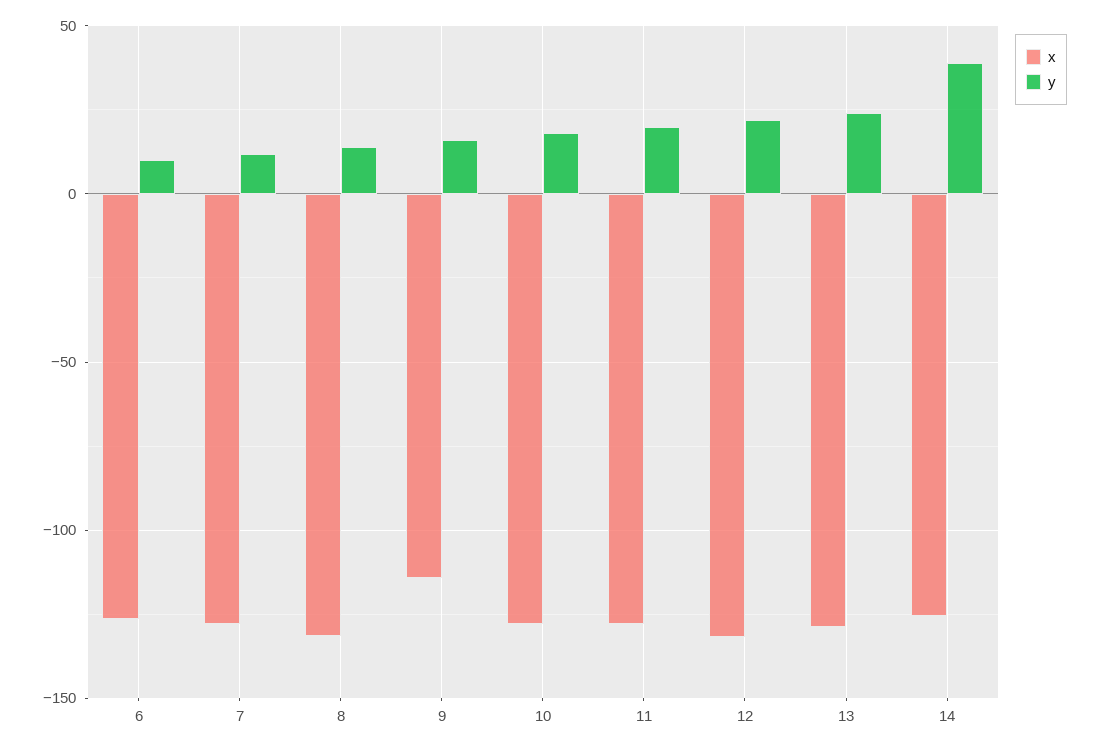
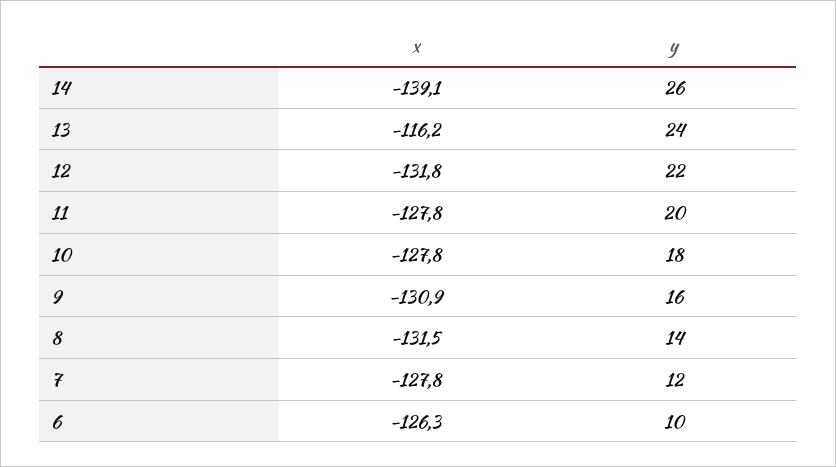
  {
    "x": {
      "6": -126.3,
      "7": -127.8,
      "8": -131.5,
-     "9": -115,
+     "9": -130.9,
      "10": -127.8,
      "11": -127.8,
      "12": -131.8,
-     "13": -130,
+     "13": -116.2,
-     "14": -125
+     "14": -139.1
    },
    "y": {
      "6": 10,
      "7": 12,
      "8": 14,
      "9": 16,
      "10": 18,
      "11": 20,
      "12": 22,
      "13": 24,
-     "14": 40
+     "14": 26
    }
  }

